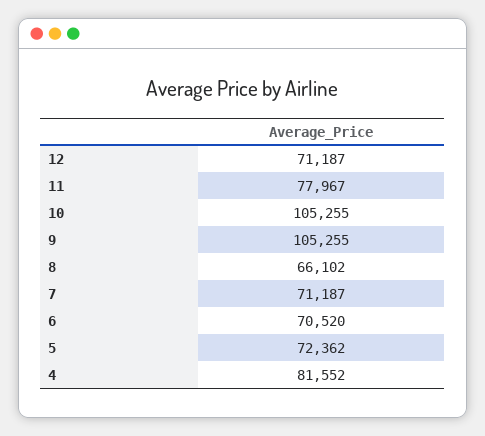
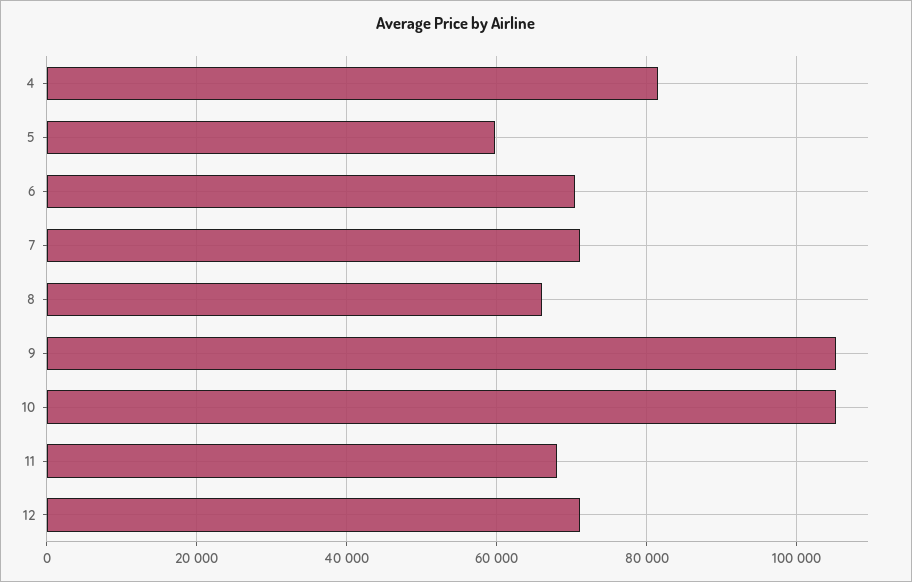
  {
    "12": 71187,
-   "11": 77967,
+   "11": 68000,
    "10": 105255,
    "9": 105255,
    "8": 66102,
    "7": 71187,
    "6": 70520,
-   "5": 72362,
+   "5": 60000,
    "4": 81552
  }

